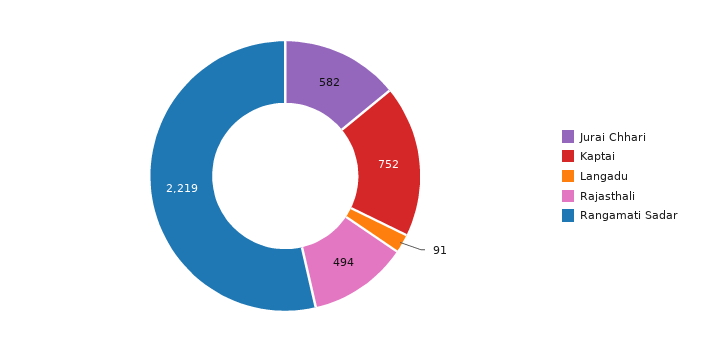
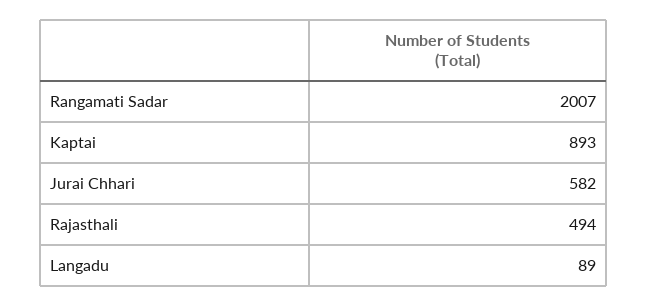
  {
    "Jurai Chhari": 582,
-   "Kaptai": 752,
+   "Kaptai": 893,
-   "Langadu": 91,
+   "Langadu": 89,
    "Rajasthali": 494,
-   "Rangamati Sadar": 2219
+   "Rangamati Sadar": 2007
  }

